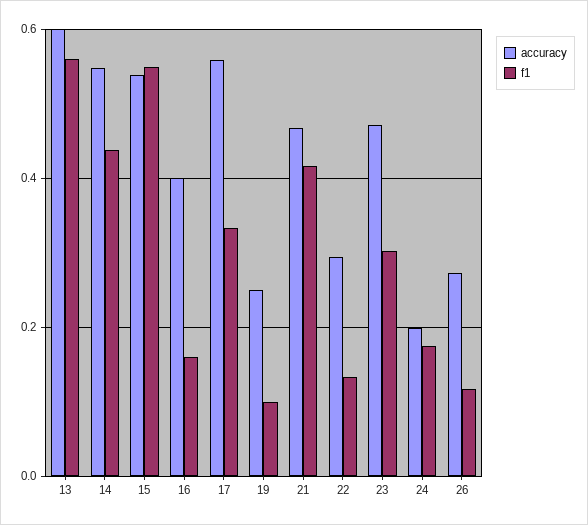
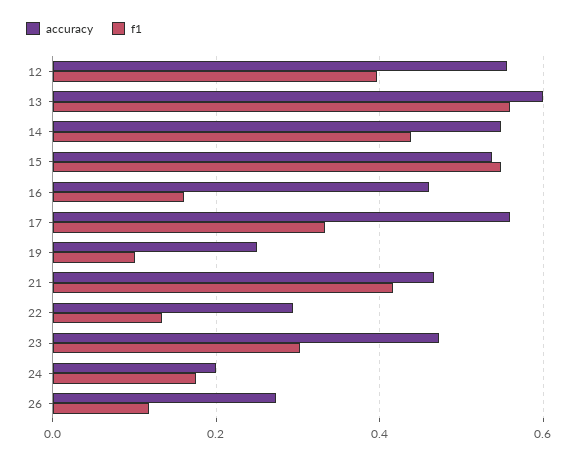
  {
    "accuracy": {
      "13": 0.6,
      "14": 0.54,
      "15": 0.54,
-     "16": 0.4,
+     "16": 0.46,
      "17": 0.56,
      "19": 0.26,
      "21": 0.46,
      "22": 0.3,
      "23": 0.48,
      "24": 0.2,
-     "26": 0.28
+     "26": 0.28,
+     "12": 0.56
    },
    "f1": {
      "13": 0.56,
      "14": 0.44,
      "15": 0.54,
      "16": 0.16,
      "17": 0.34,
      "19": 0.1,
      "21": 0.42,
      "22": 0.14,
      "23": 0.3,
      "24": 0.18,
-     "26": 0.12
+     "26": 0.12,
+     "12": 0.4
    }
  }

